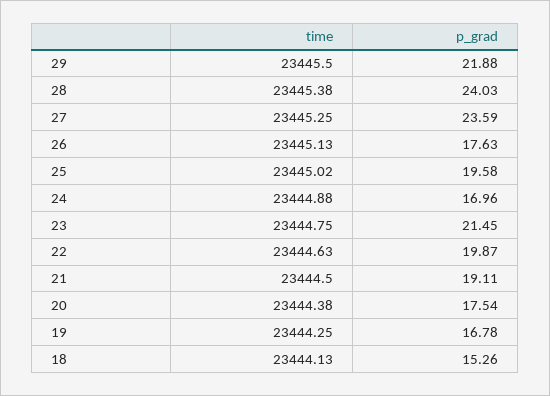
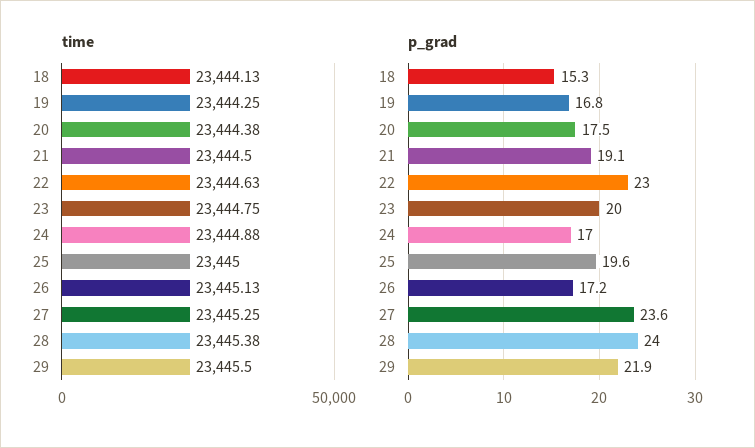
  {
    "time": {
      "29": 23445.5,
      "28": 23445.38,
      "27": 23445.25,
      "26": 23445.13,
-     "25": 23445.02,
+     "25": 23445,
      "24": 23444.88,
      "23": 23444.75,
      "22": 23444.63,
      "21": 23444.5,
      "20": 23444.38,
      "19": 23444.25,
      "18": 23444.13
    },
    "p_grad": {
      "29": 21.88,
      "28": 24.03,
      "27": 23.59,
-     "26": 17.63,
+     "26": 17.2,
      "25": 19.58,
      "24": 16.96,
-     "23": 21.45,
+     "23": 20,
-     "22": 19.87,
+     "22": 23,
      "21": 19.11,
      "20": 17.54,
      "19": 16.78,
      "18": 15.26
    }
  }

